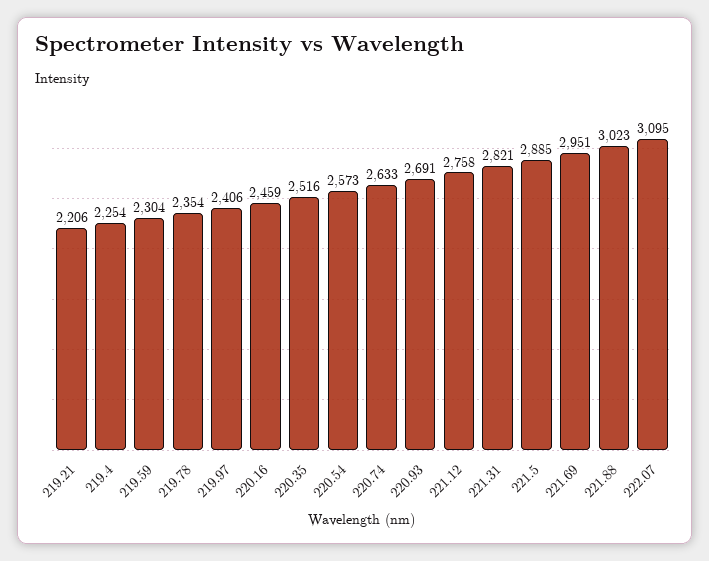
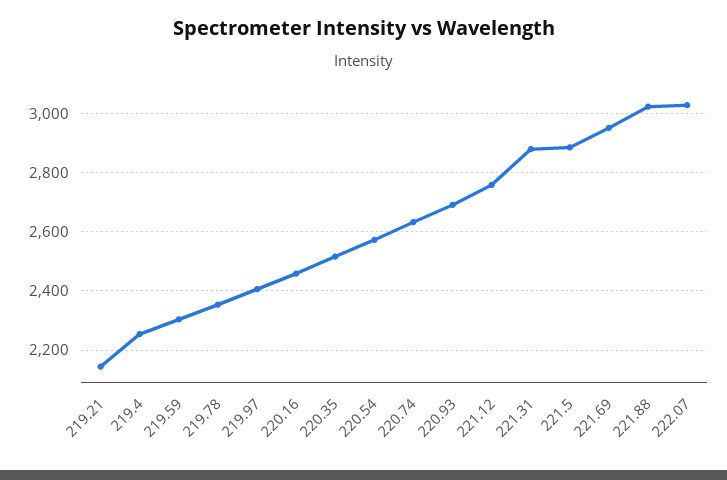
  {
-   "219.21": 2206,
+   "219.21": 2150,
    "219.4": 2254,
    "219.59": 2304,
    "219.78": 2354,
    "219.97": 2406,
    "220.16": 2459,
    "220.35": 2516,
    "220.54": 2573,
    "220.74": 2633,
    "220.93": 2691,
    "221.12": 2758,
-   "221.31": 2821,
+   "221.31": 2875,
    "221.5": 2885,
    "221.69": 2951,
    "221.88": 3023,
-   "222.07": 3095
+   "222.07": 3025
  }

